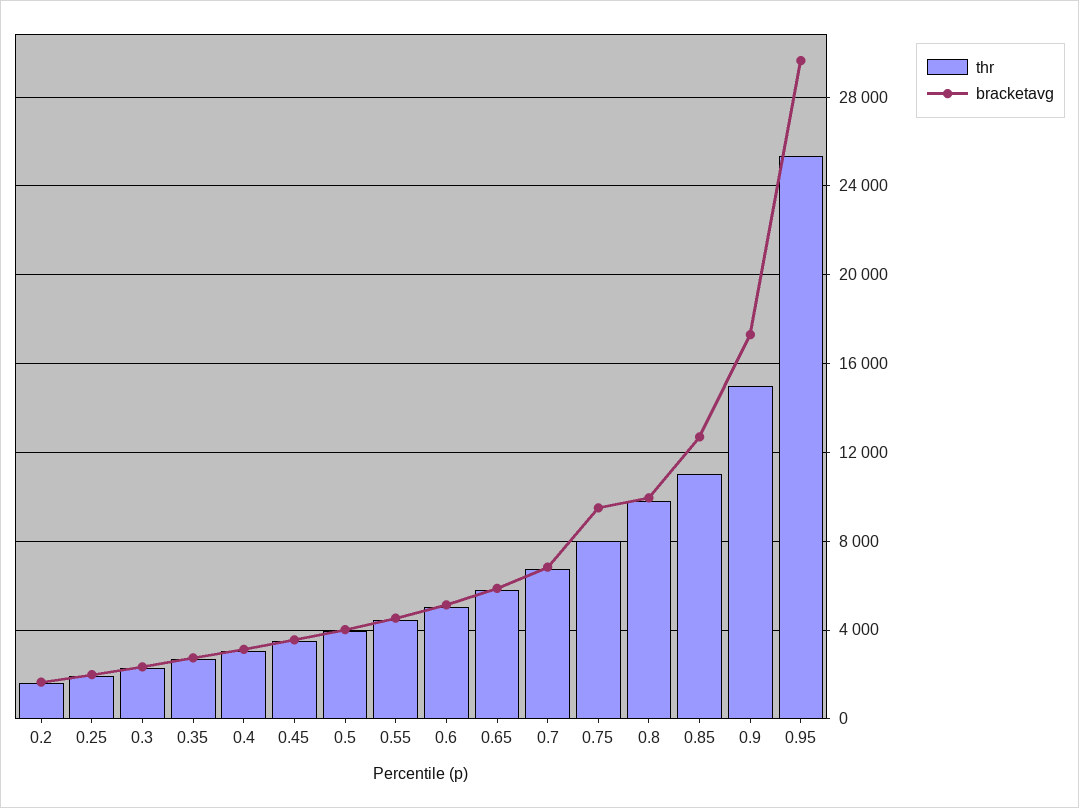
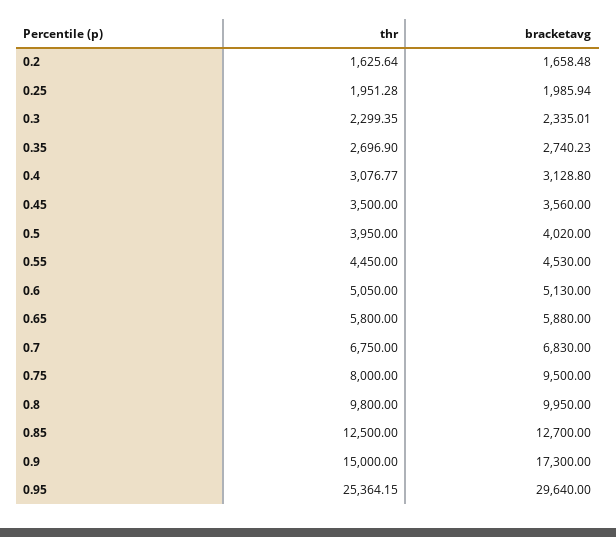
  {
    "thr": {
      "0.2": 1625.64,
      "0.25": 1951.28,
      "0.3": 2299.35,
      "0.35": 2696.9,
      "0.4": 3076.77,
      "0.45": 3500,
      "0.5": 3950,
      "0.55": 4450,
      "0.6": 5050,
      "0.65": 5800,
      "0.7": 6750,
      "0.75": 8000,
      "0.8": 9800,
-     "0.85": 11000,
+     "0.85": 12500,
      "0.9": 15000,
      "0.95": 25364.15
    },
    "bracketavg": {
      "0.2": 1658.48,
      "0.25": 1985.94,
      "0.3": 2335.01,
      "0.35": 2740.23,
      "0.4": 3128.8,
      "0.45": 3560,
      "0.5": 4020,
      "0.55": 4530,
      "0.6": 5130,
      "0.65": 5880,
      "0.7": 6830,
      "0.75": 9500,
      "0.8": 9950,
      "0.85": 12700,
      "0.9": 17300,
      "0.95": 29640
    }
  }

